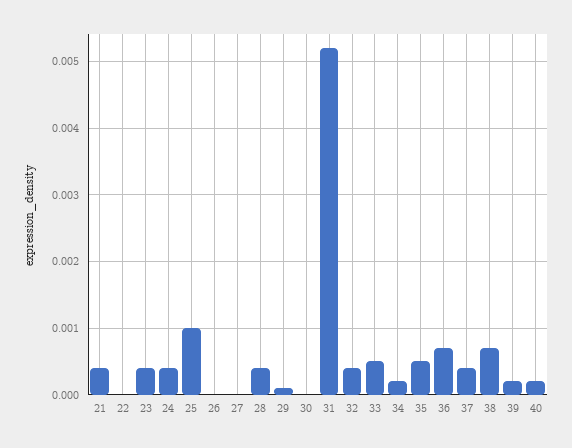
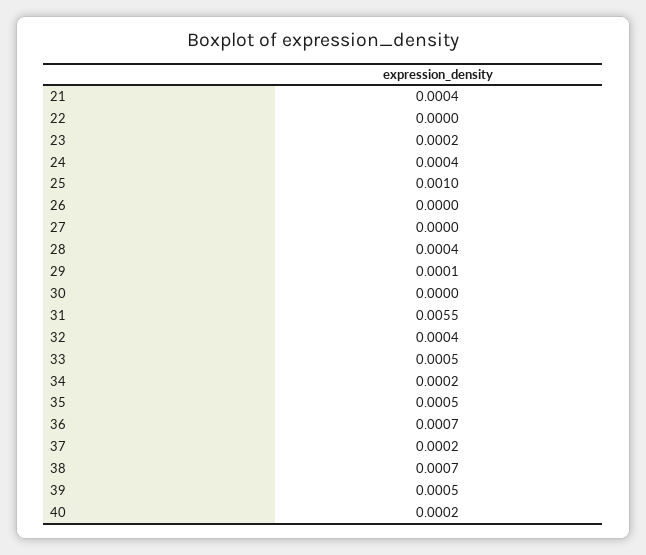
  {
    "21": 0.0004,
    "22": 0,
-   "23": 0.0004,
+   "23": 0.0002,
    "24": 0.0004,
    "25": 0.001,
    "26": 0,
    "27": 0,
    "28": 0.0004,
    "29": 0.0001,
    "30": 0,
-   "31": 0.0052,
+   "31": 0.0055,
    "32": 0.0004,
    "33": 0.0005,
    "34": 0.0002,
    "35": 0.0005,
    "36": 0.0007,
-   "37": 0.0004,
+   "37": 0.0002,
    "38": 0.0007,
-   "39": 0.0002,
+   "39": 0.0005,
    "40": 0.0002
  }

